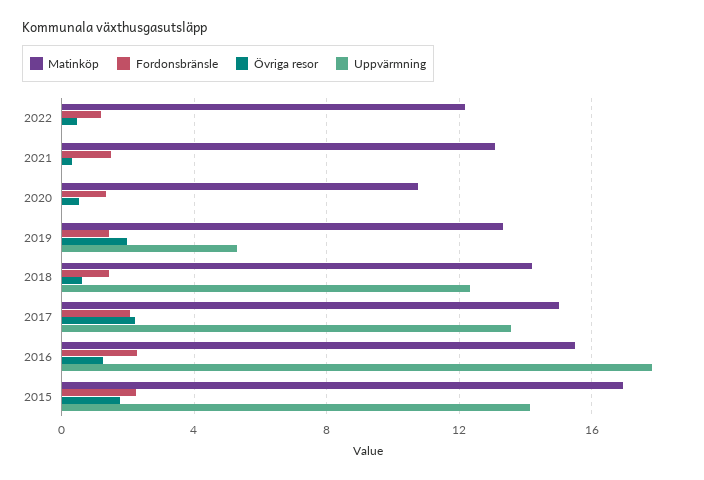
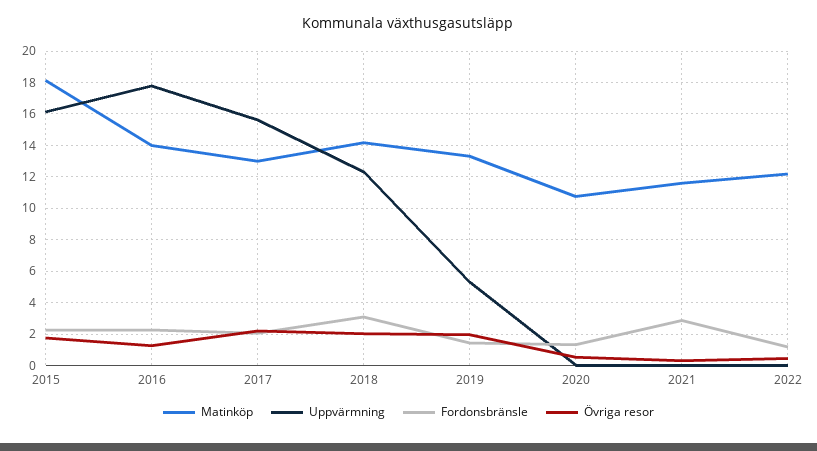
  {
    "Matinköp": {
      "2022": 12,
-     "2021": 13,
+     "2021": 11.5,
      "2020": 11,
      "2019": 13.5,
      "2018": 14,
-     "2017": 15,
+     "2017": 13,
-     "2016": 15.5,
+     "2016": 14,
-     "2015": 17
+     "2015": 18
    },
    "Fordonsbränsle": {
      "2022": 1,
-     "2021": 1.5,
+     "2021": 3,
      "2020": 1.5,
      "2019": 1.5,
-     "2018": 1.5,
+     "2018": 3,
      "2017": 2,
      "2016": 2.5,
      "2015": 2
    },
    "Övriga resor": {
      "2022": 0.5,
      "2021": 0.5,
      "2020": 0.5,
      "2019": 2,
-     "2018": 0.5,
+     "2018": 2,
      "2017": 2,
      "2016": 1.5,
      "2015": 2
    },
    "Uppvärmning": {
      "2022": 0,
      "2021": 0,
      "2020": 0,
      "2019": 5.5,
      "2018": 12.5,
-     "2017": 13.5,
+     "2017": 15.5,
      "2016": 18,
-     "2015": 14
+     "2015": 16
    }
  }

